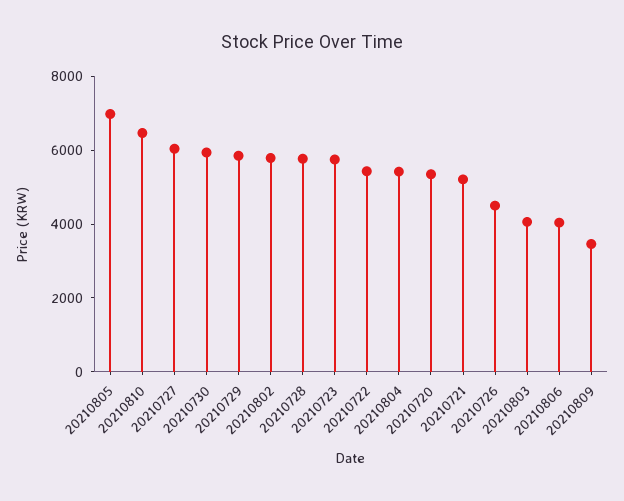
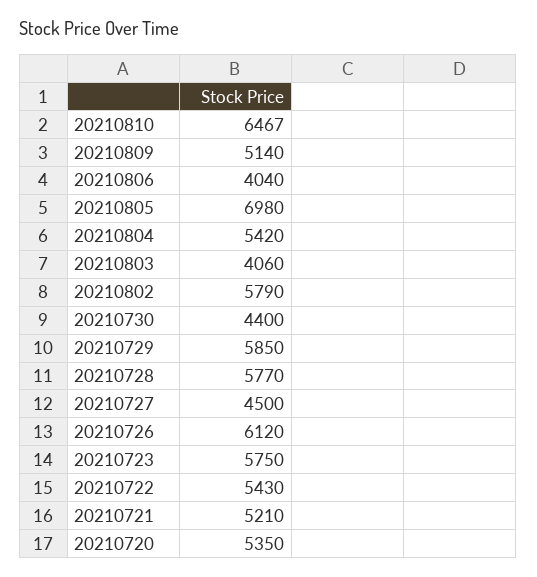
  {
    "20210805": 6980,
    "20210810": 6467,
-   "20210727": 6000,
+   "20210727": 4500,
-   "20210730": 6000,
+   "20210730": 4400,
    "20210729": 5850,
    "20210802": 5790,
    "20210728": 5770,
    "20210723": 5750,
    "20210722": 5430,
    "20210804": 5420,
    "20210720": 5350,
    "20210721": 5210,
-   "20210726": 4500,
+   "20210726": 6120,
    "20210803": 4060,
    "20210806": 4040,
-   "20210809": 3500
+   "20210809": 5140
  }

